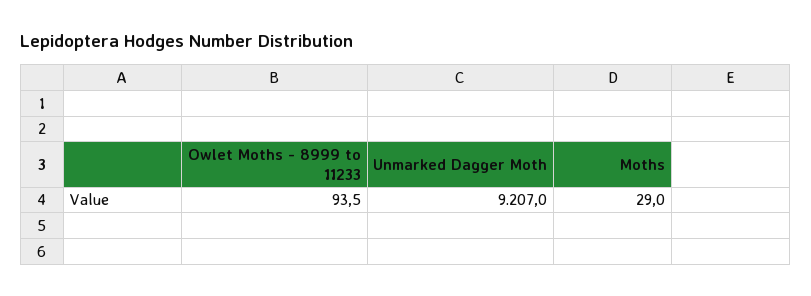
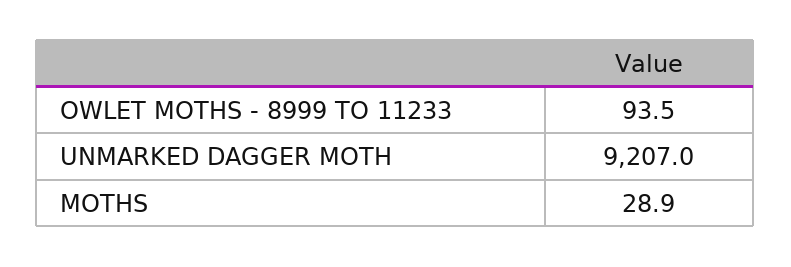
  {
    "Owlet Moths - 8999 to 11233": 93.5,
    "Unmarked Dagger Moth": 9207,
-   "Moths": 29
+   "Moths": 28.9
  }

